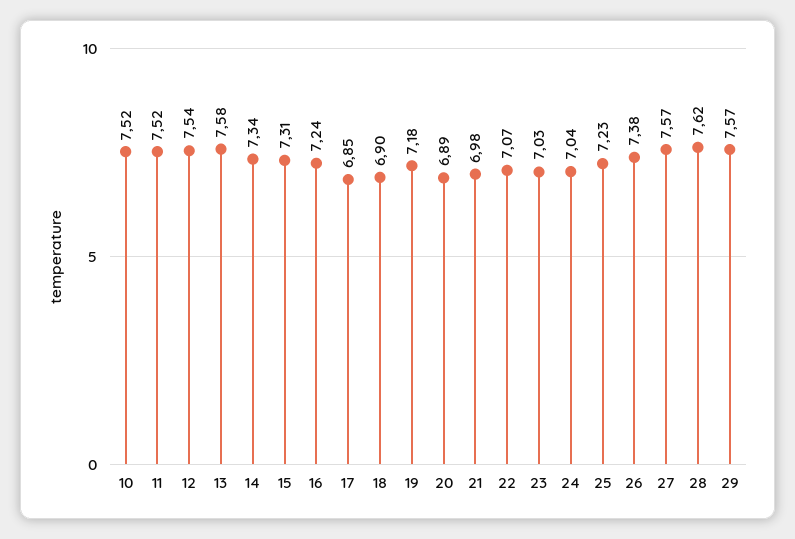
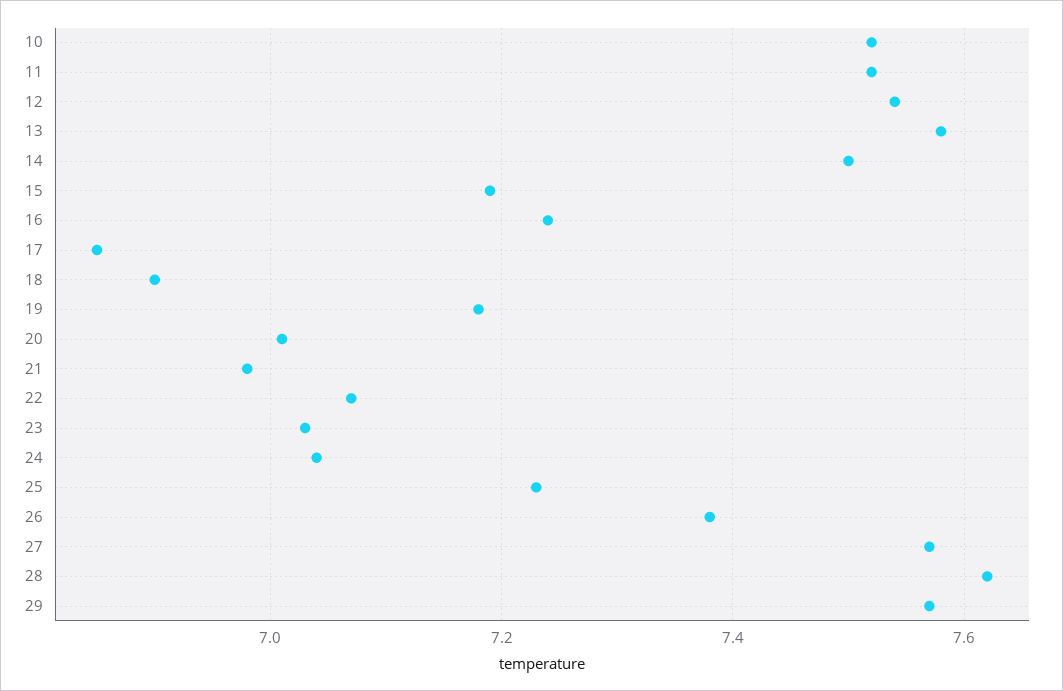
  {
    "10": 7.52,
    "11": 7.52,
    "12": 7.54,
    "13": 7.58,
-   "14": 7.34,
+   "14": 7.5,
-   "15": 7.31,
+   "15": 7.2,
    "16": 7.24,
    "17": 6.85,
    "18": 6.9,
    "19": 7.18,
-   "20": 6.89,
+   "20": 7,
    "21": 6.98,
    "22": 7.07,
    "23": 7.03,
    "24": 7.04,
    "25": 7.23,
    "26": 7.38,
    "27": 7.57,
    "28": 7.62,
    "29": 7.57
  }

